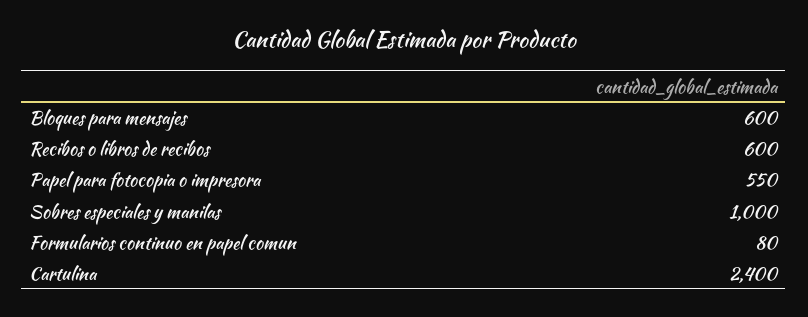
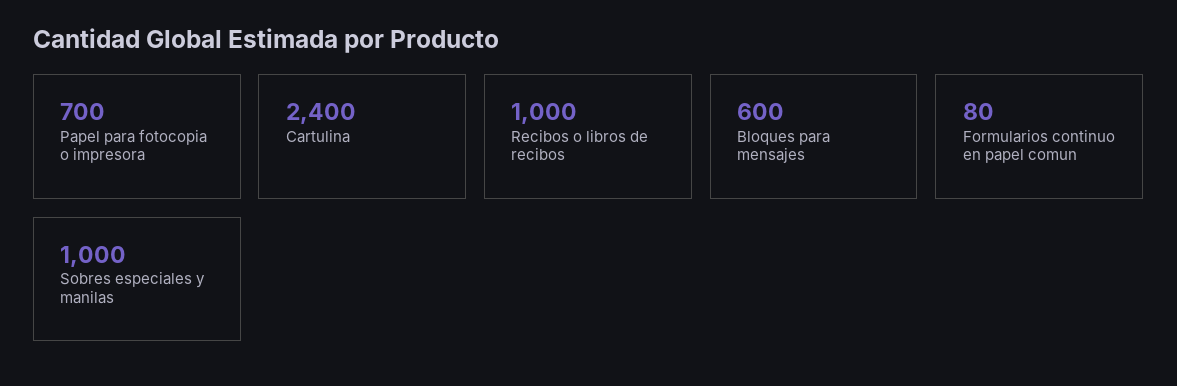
  {
    "Bloques para mensajes": 600,
-   "Recibos o libros de recibos": 600,
+   "Recibos o libros de recibos": 1000,
-   "Papel para fotocopia o impresora": 550,
+   "Papel para fotocopia o impresora": 700,
    "Sobres especiales y manilas": 1000,
    "Formularios continuo en papel comun": 80,
    "Cartulina": 2400
  }

